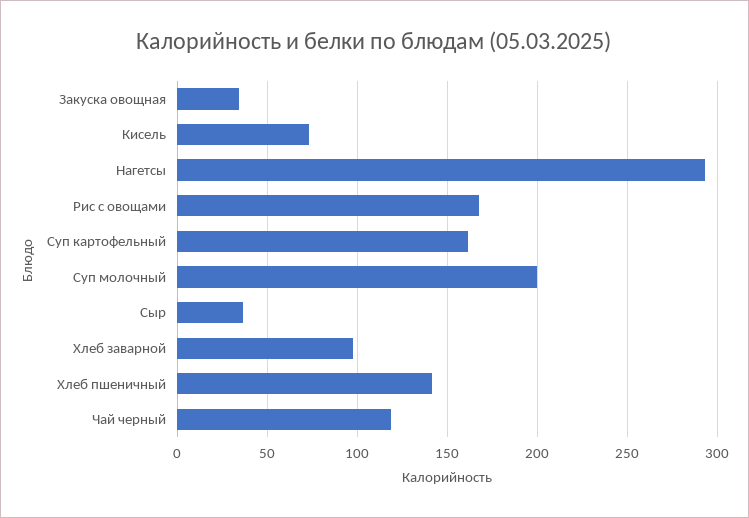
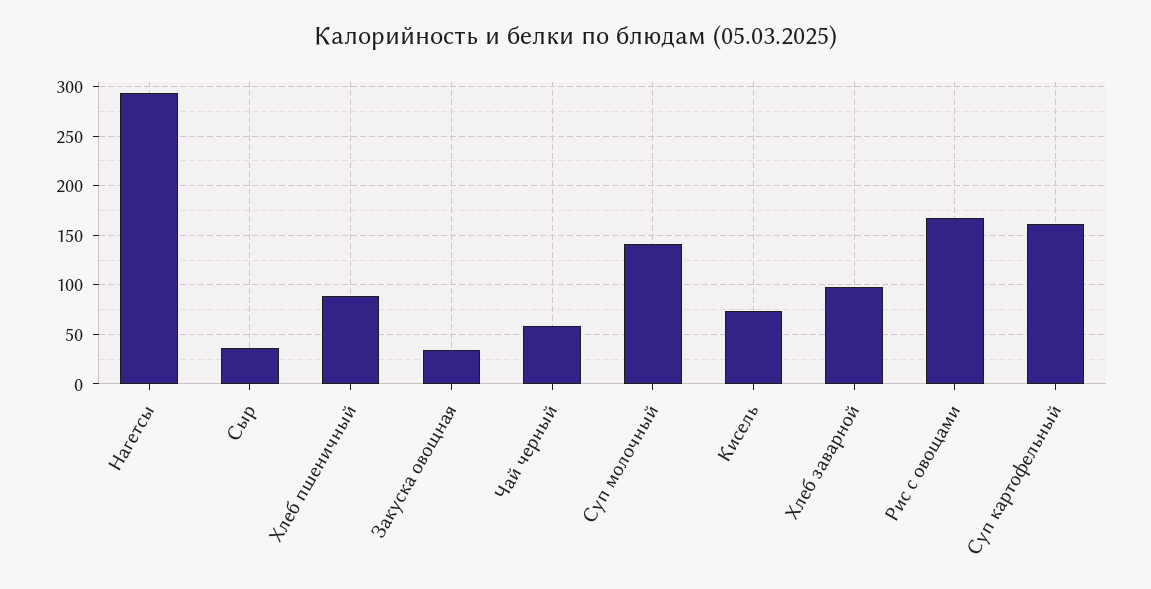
  {
    "Закуска овощная": 35,
    "Кисель": 75,
    "Нагетсы": 295,
    "Рис с овощами": 170,
    "Суп картофельный": 160,
-   "Суп молочный": 200,
+   "Суп молочный": 140,
    "Сыр": 35,
    "Хлеб заварной": 100,
-   "Хлеб пшеничный": 140,
+   "Хлеб пшеничный": 90,
-   "Чай черный": 120
+   "Чай черный": 60
  }

